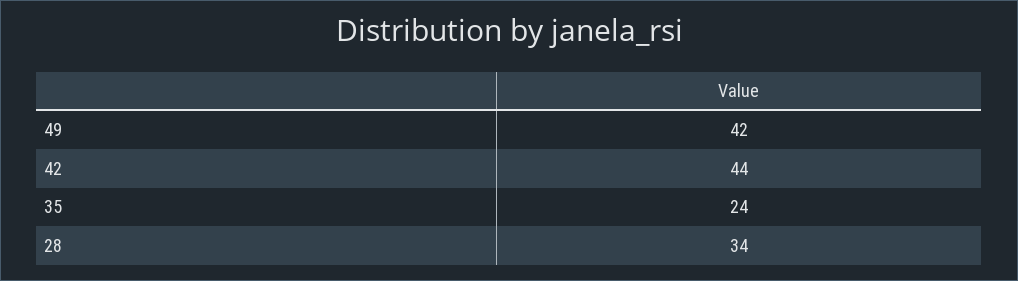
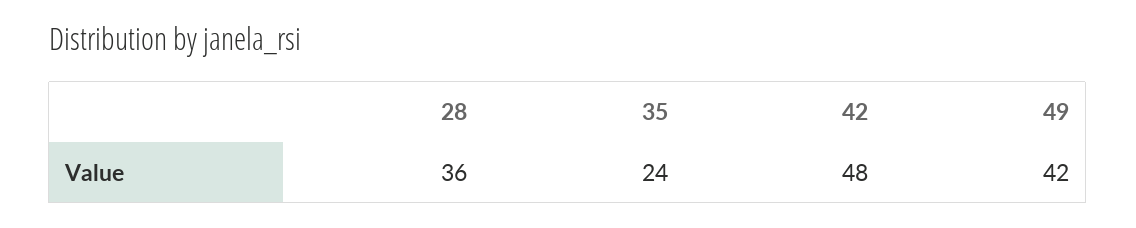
  {
    "49": 42,
-   "42": 44,
+   "42": 48,
    "35": 24,
-   "28": 34
+   "28": 36
  }

